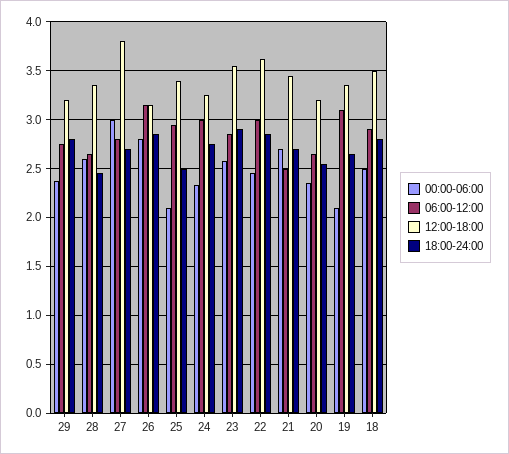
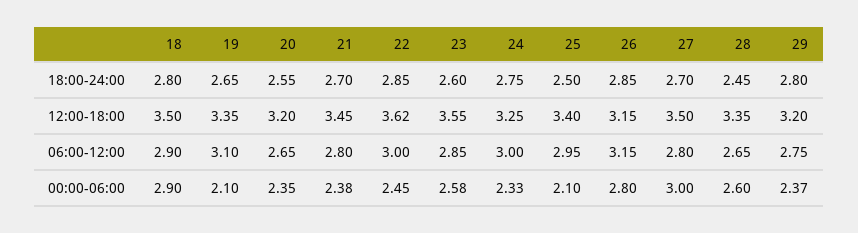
  {
    "00:00-06:00": {
      "29": 2.37,
      "28": 2.6,
      "27": 3,
      "26": 2.8,
      "25": 2.1,
      "24": 2.33,
      "23": 2.58,
      "22": 2.45,
-     "21": 2.7,
+     "21": 2.38,
      "20": 2.35,
      "19": 2.1,
-     "18": 2.5
+     "18": 2.9
    },
    "06:00-12:00": {
      "29": 2.75,
      "28": 2.65,
      "27": 2.8,
      "26": 3.15,
      "25": 2.95,
      "24": 3,
      "23": 2.85,
      "22": 3,
-     "21": 2.5,
+     "21": 2.8,
      "20": 2.65,
      "19": 3.1,
      "18": 2.9
    },
    "12:00-18:00": {
      "29": 3.2,
      "28": 3.35,
-     "27": 3.8,
+     "27": 3.5,
      "26": 3.15,
      "25": 3.4,
      "24": 3.25,
      "23": 3.55,
      "22": 3.62,
      "21": 3.45,
      "20": 3.2,
      "19": 3.35,
      "18": 3.5
    },
    "18:00-24:00": {
      "29": 2.8,
      "28": 2.45,
      "27": 2.7,
      "26": 2.85,
      "25": 2.5,
      "24": 2.75,
-     "23": 2.9,
+     "23": 2.6,
      "22": 2.85,
      "21": 2.7,
      "20": 2.55,
      "19": 2.65,
      "18": 2.8
    }
  }

